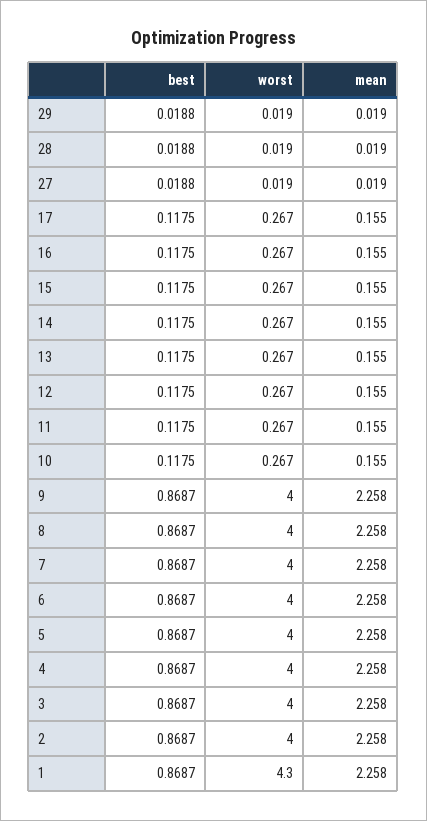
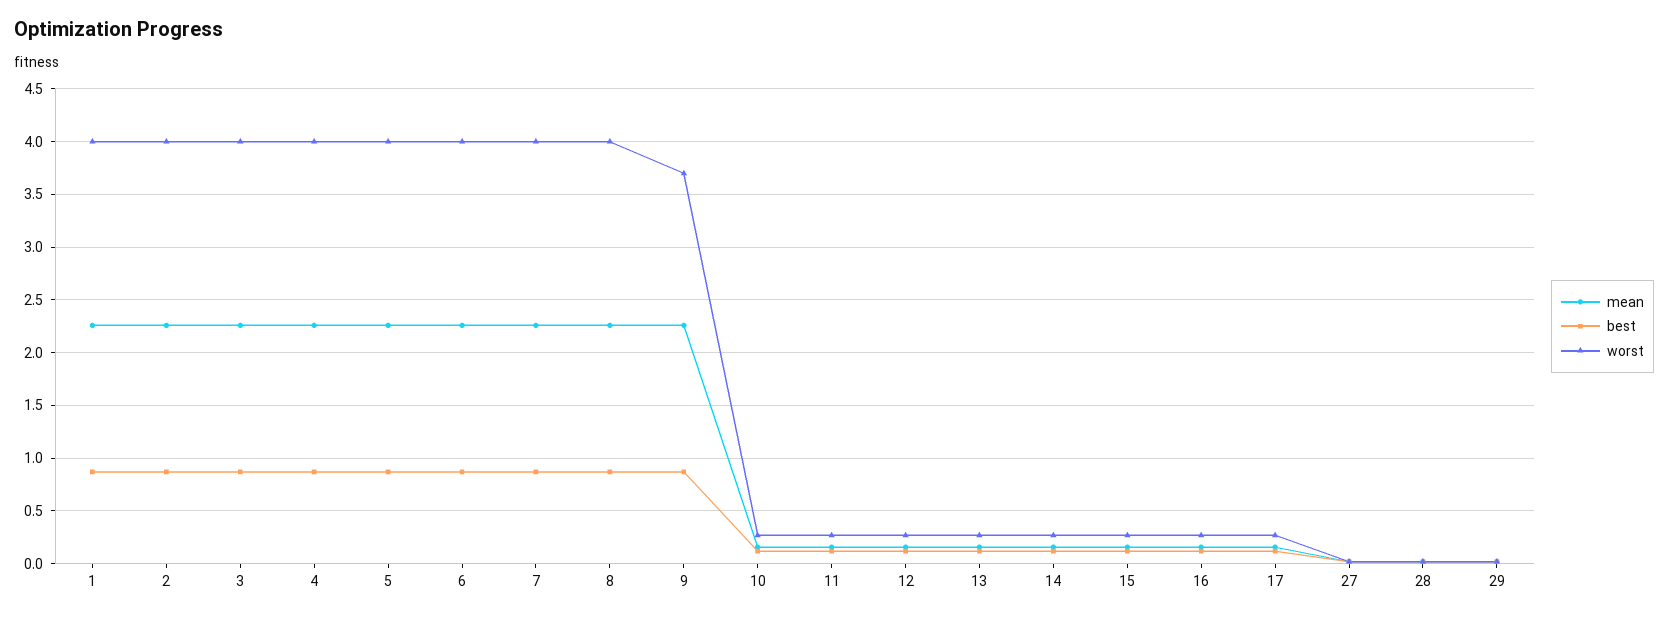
  {
    "best": {
      "29": 0.0188,
      "28": 0.0188,
      "27": 0.0188,
      "17": 0.1175,
      "16": 0.1175,
      "15": 0.1175,
      "14": 0.1175,
      "13": 0.1175,
      "12": 0.1175,
      "11": 0.1175,
      "10": 0.1175,
      "9": 0.8687,
      "8": 0.8687,
      "7": 0.8687,
      "6": 0.8687,
      "5": 0.8687,
      "4": 0.8687,
      "3": 0.8687,
      "2": 0.8687,
      "1": 0.8687
    },
    "worst": {
      "29": 0.019,
      "28": 0.019,
      "27": 0.019,
      "17": 0.267,
      "16": 0.267,
      "15": 0.267,
      "14": 0.267,
      "13": 0.267,
      "12": 0.267,
      "11": 0.267,
      "10": 0.267,
-     "9": 4,
+     "9": 3.7,
      "8": 4,
      "7": 4,
      "6": 4,
      "5": 4,
      "4": 4,
      "3": 4,
      "2": 4,
-     "1": 4.3
+     "1": 4
    },
    "mean": {
      "29": 0.019,
      "28": 0.019,
      "27": 0.019,
      "17": 0.155,
      "16": 0.155,
      "15": 0.155,
      "14": 0.155,
      "13": 0.155,
      "12": 0.155,
      "11": 0.155,
      "10": 0.155,
      "9": 2.258,
      "8": 2.258,
      "7": 2.258,
      "6": 2.258,
      "5": 2.258,
      "4": 2.258,
      "3": 2.258,
      "2": 2.258,
      "1": 2.258
    }
  }

